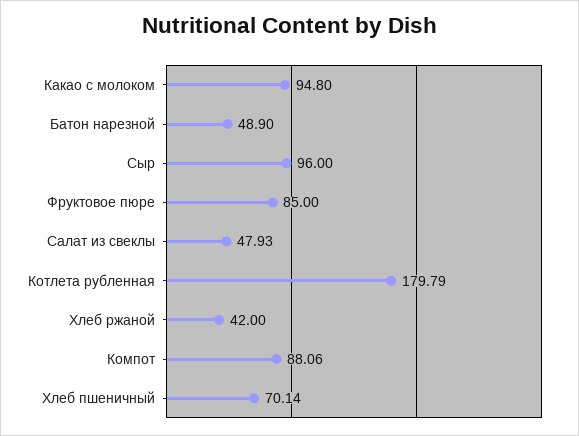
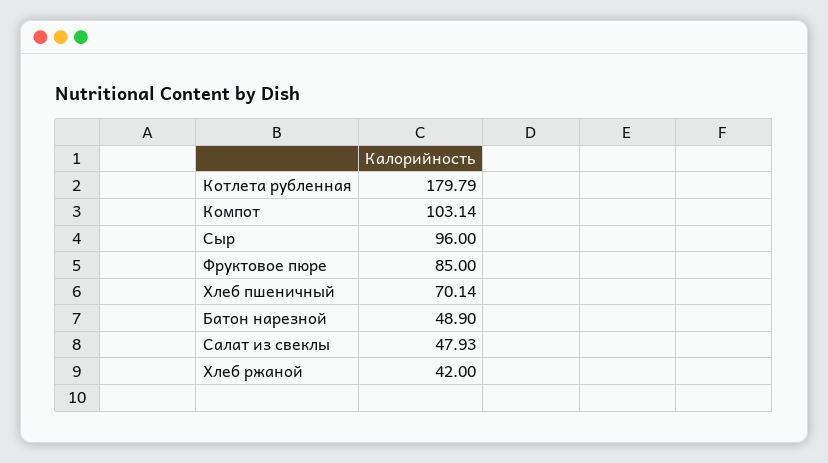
  {
-   "Какао с молоком": 94.8,
    "Батон нарезной": 48.9,
    "Сыр": 96,
    "Фруктовое пюре": 85,
    "Салат из свеклы": 47.93,
    "Котлета рубленная": 179.79,
    "Хлеб ржаной": 42,
-   "Компот": 88.06,
+   "Компот": 103.14,
    "Хлеб пшеничный": 70.14
  }

